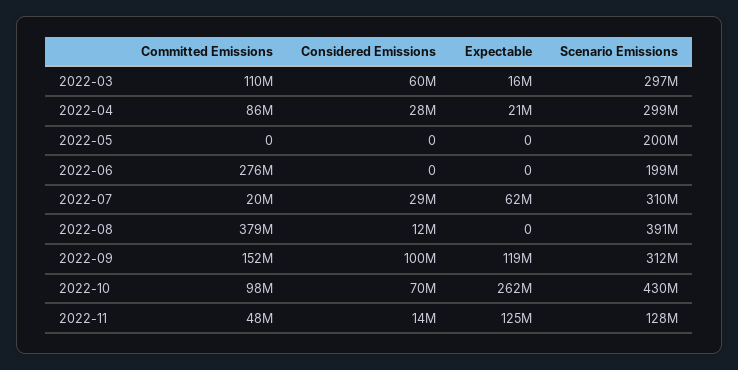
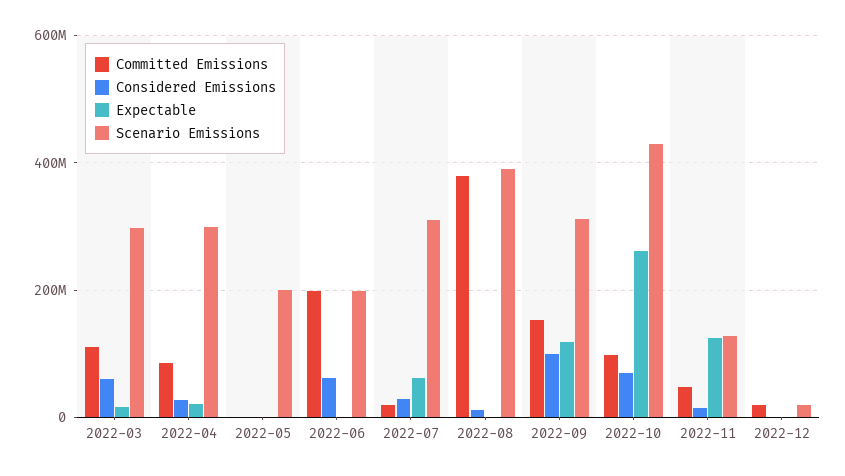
  {
    "Committed Emissions": {
      "2022-03": 110000000,
      "2022-04": 86000000,
      "2022-05": 0,
-     "2022-06": 276000000,
+     "2022-06": 200000000,
      "2022-07": 20000000,
      "2022-08": 379000000,
      "2022-09": 152000000,
      "2022-10": 98000000,
-     "2022-11": 48000000
+     "2022-11": 48000000,
+     "2022-12": 20000000
    },
    "Considered Emissions": {
      "2022-03": 60000000,
      "2022-04": 28000000,
      "2022-05": 0,
-     "2022-06": 0,
+     "2022-06": 60000000,
      "2022-07": 29000000,
      "2022-08": 12000000,
      "2022-09": 100000000,
      "2022-10": 70000000,
-     "2022-11": 14000000
+     "2022-11": 14000000,
+     "2022-12": 0
    },
    "Expectable": {
      "2022-03": 16000000,
      "2022-04": 21000000,
      "2022-05": 0,
      "2022-06": 0,
      "2022-07": 62000000,
      "2022-08": 0,
      "2022-09": 119000000,
      "2022-10": 262000000,
-     "2022-11": 125000000
+     "2022-11": 125000000,
+     "2022-12": 0
    },
    "Scenario Emissions": {
      "2022-03": 297000000,
      "2022-04": 299000000,
      "2022-05": 200000000,
      "2022-06": 199000000,
      "2022-07": 310000000,
      "2022-08": 391000000,
      "2022-09": 312000000,
      "2022-10": 430000000,
-     "2022-11": 128000000
+     "2022-11": 128000000,
+     "2022-12": 20000000
    }
  }

